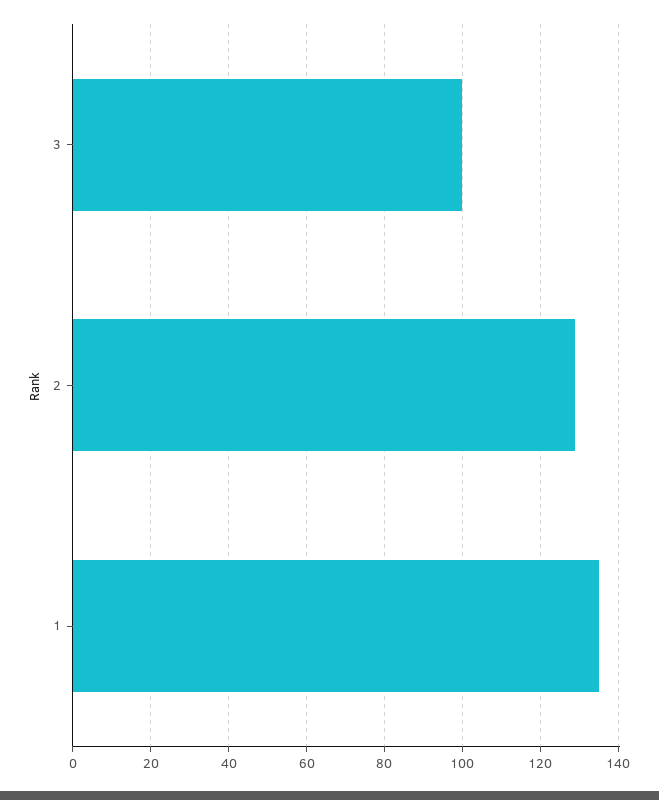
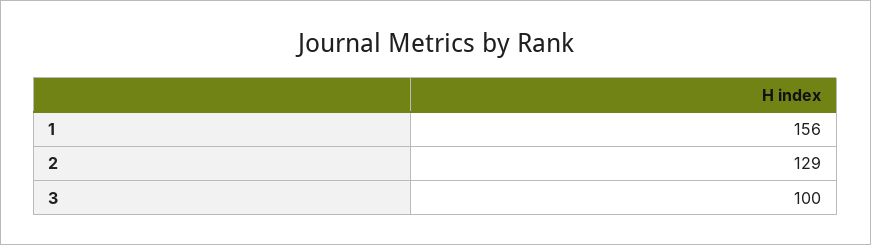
  {
    "3": 100,
    "2": 129,
-   "1": 135
+   "1": 156
  }

